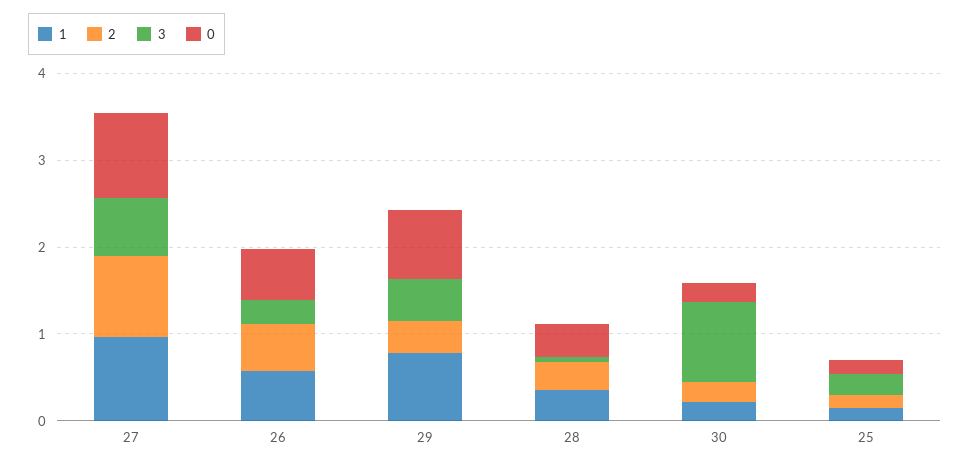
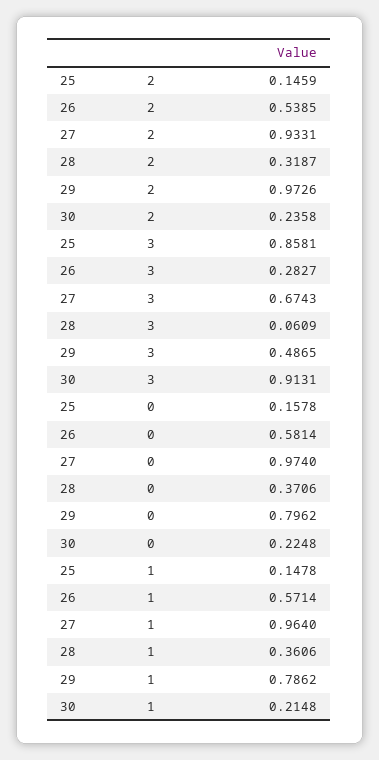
  {
    "1": {
      "27": 0.964,
      "26": 0.5714,
      "29": 0.7862,
      "28": 0.3606,
      "30": 0.2148,
      "25": 0.1478
    },
    "2": {
      "27": 0.9331,
      "26": 0.5385,
-     "29": 0.4,
+     "29": 0.9726,
      "28": 0.3187,
      "30": 0.2358,
      "25": 0.1459
    },
    "3": {
      "27": 0.6743,
      "26": 0.2827,
      "29": 0.4865,
      "28": 0.0609,
      "30": 0.9131,
-     "25": 0.2
+     "25": 0.8581
    },
    "0": {
      "27": 0.974,
      "26": 0.5814,
      "29": 0.7962,
      "28": 0.3706,
      "30": 0.2248,
      "25": 0.1578
    }
  }

